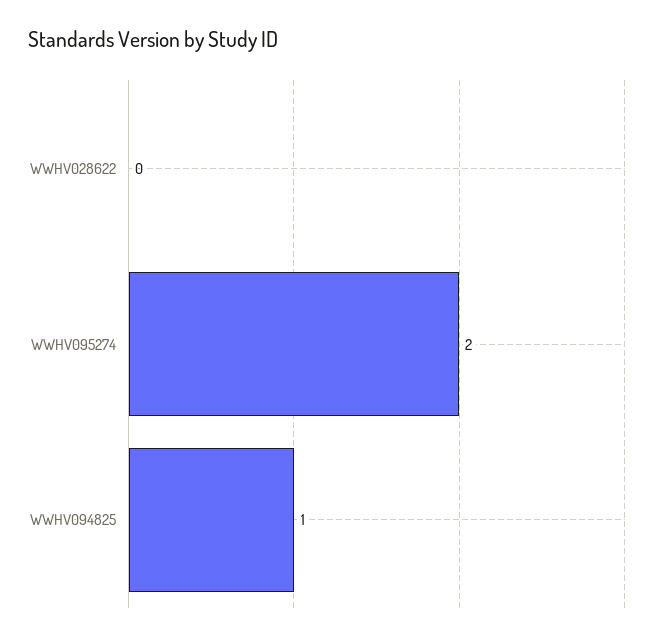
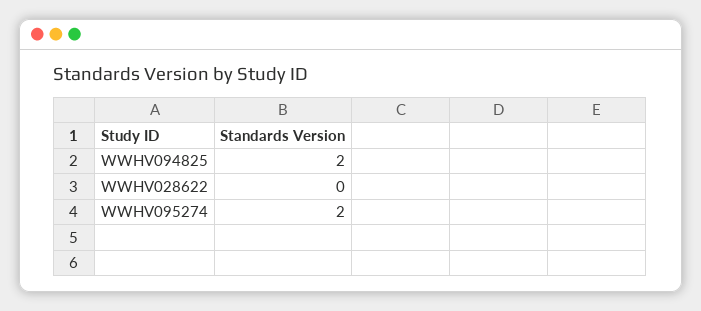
  {
    "WWHV028622": 0,
    "WWHV095274": 2,
-   "WWHV094825": 1
+   "WWHV094825": 2
  }

